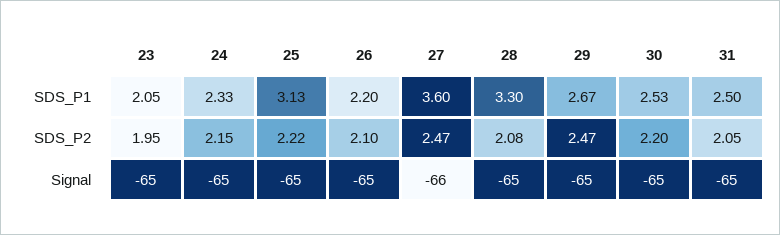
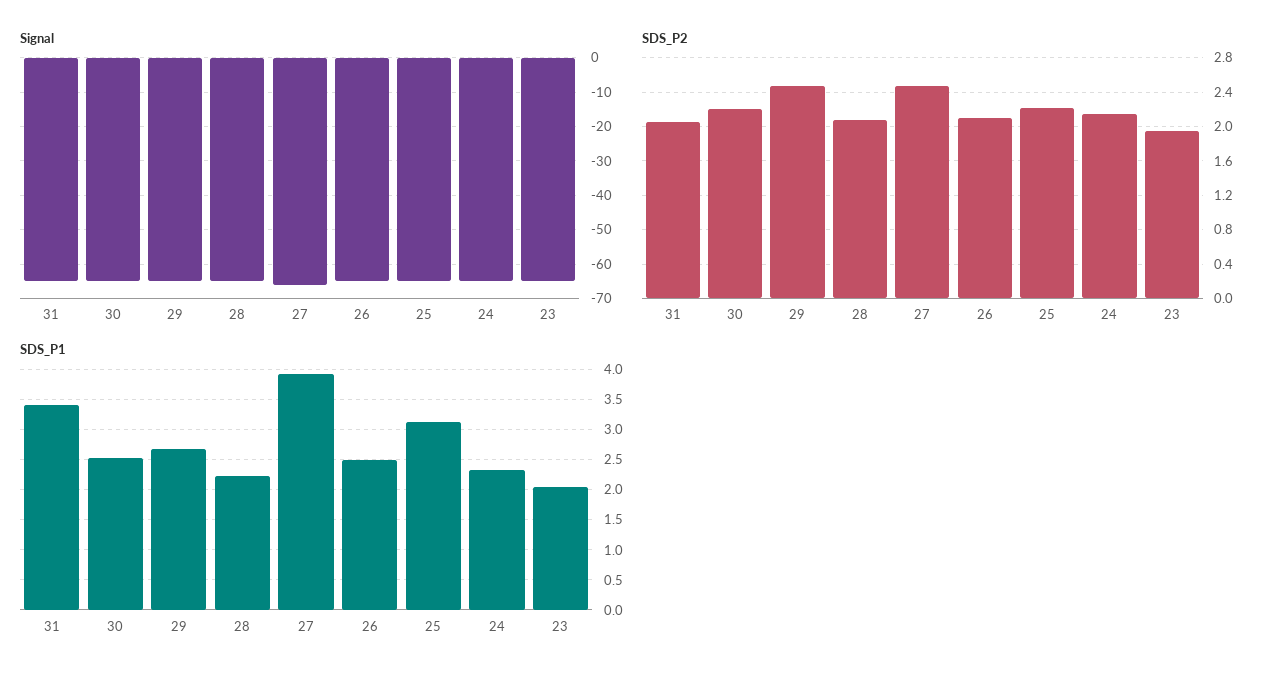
  {
    "SDS_P1": {
      "23": 2.05,
      "24": 2.33,
      "25": 3.13,
-     "26": 2.2,
+     "26": 2.5,
-     "27": 3.6,
+     "27": 3.9,
-     "28": 3.3,
+     "28": 2.2,
      "29": 2.67,
      "30": 2.53,
-     "31": 2.5
+     "31": 3.4
    },
    "SDS_P2": {
      "23": 1.95,
      "24": 2.15,
      "25": 2.22,
      "26": 2.1,
      "27": 2.47,
      "28": 2.08,
      "29": 2.47,
      "30": 2.2,
      "31": 2.05
    },
    "Signal": {
      "23": -65,
      "24": -65,
      "25": -65,
      "26": -65,
      "27": -66,
      "28": -65,
      "29": -65,
      "30": -65,
      "31": -65
    }
  }

